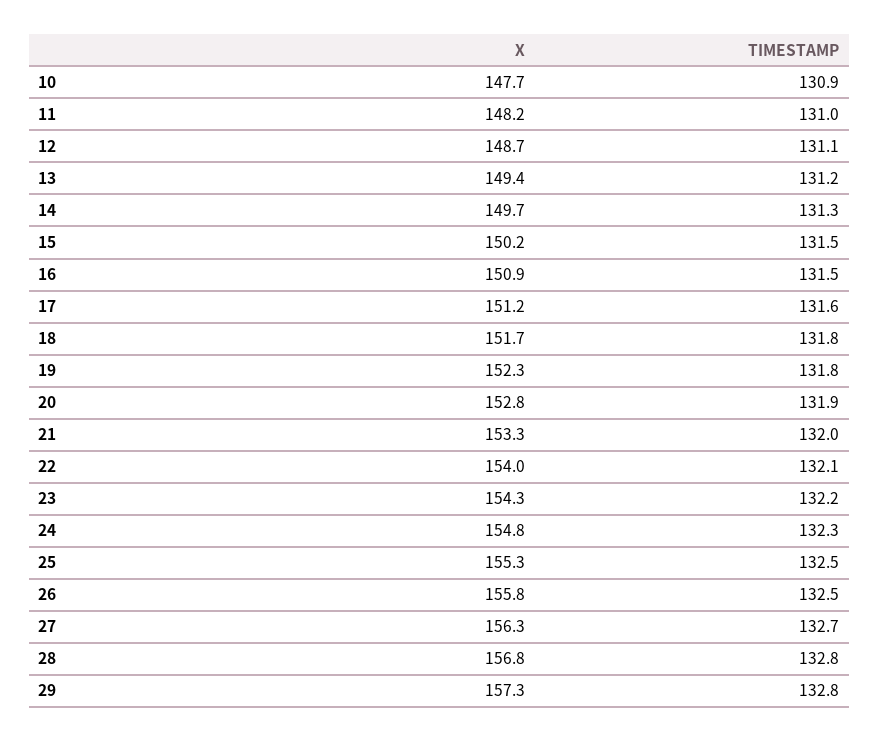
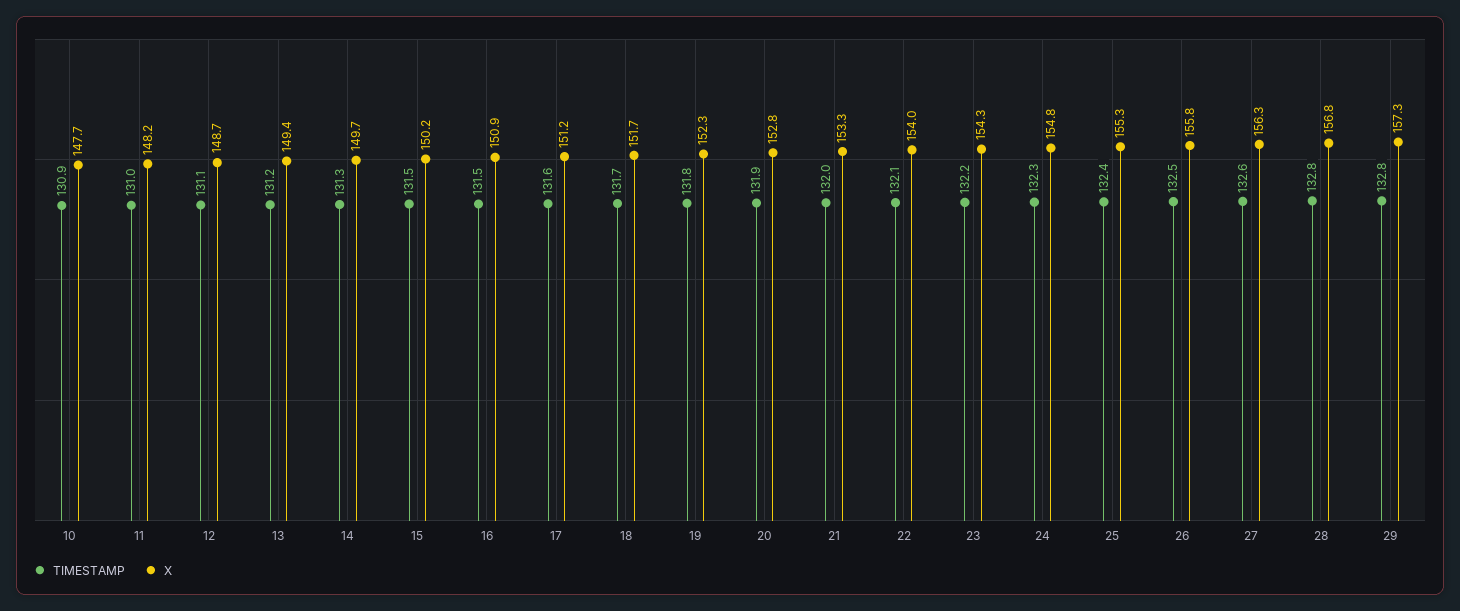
  {
    "X": {
      "10": 147.7,
      "11": 148.2,
      "12": 148.7,
      "13": 149.4,
      "14": 149.7,
      "15": 150.2,
      "16": 150.9,
      "17": 151.2,
      "18": 151.7,
      "19": 152.3,
      "20": 152.8,
      "21": 153.3,
      "22": 154,
      "23": 154.3,
      "24": 154.8,
      "25": 155.3,
      "26": 155.8,
      "27": 156.3,
      "28": 156.8,
      "29": 157.3
    },
    "TIMESTAMP": {
      "10": 130.9,
      "11": 131,
      "12": 131.1,
      "13": 131.2,
      "14": 131.3,
      "15": 131.5,
      "16": 131.5,
      "17": 131.6,
-     "18": 131.8,
+     "18": 131.7,
      "19": 131.8,
      "20": 131.9,
      "21": 132,
      "22": 132.1,
      "23": 132.2,
      "24": 132.3,
-     "25": 132.5,
+     "25": 132.4,
      "26": 132.5,
-     "27": 132.7,
+     "27": 132.6,
      "28": 132.8,
      "29": 132.8
    }
  }

